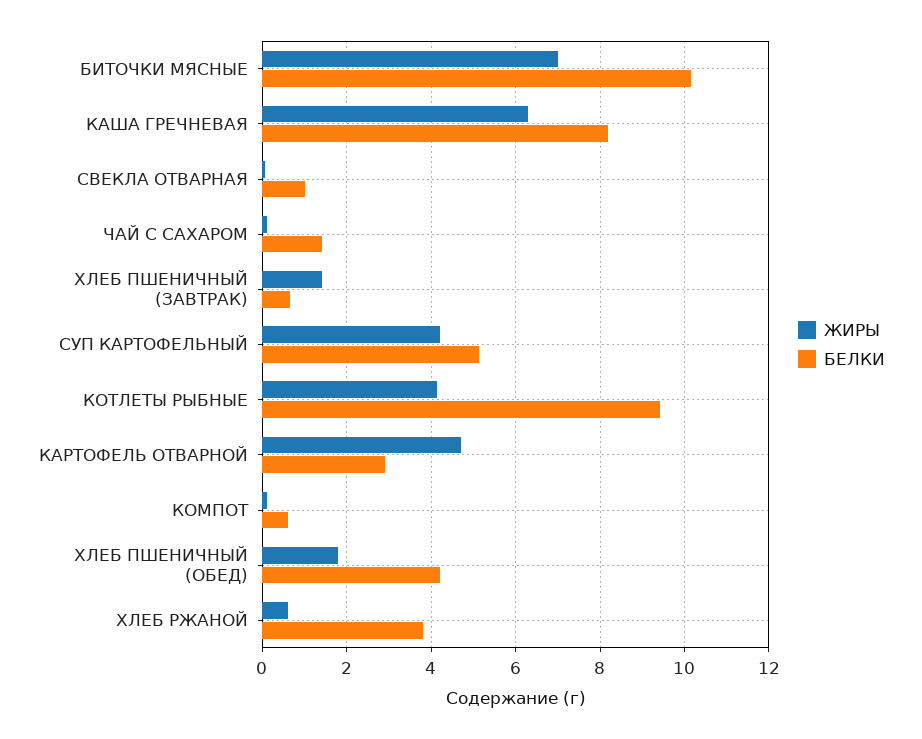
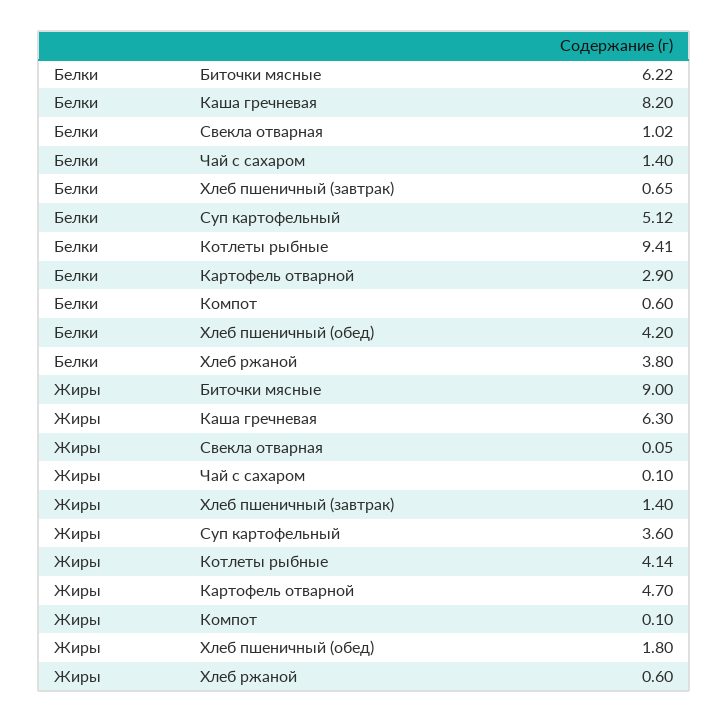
  {
    "ЖИРЫ": {
-     "БИТОЧКИ МЯСНЫЕ": 7,
+     "БИТОЧКИ МЯСНЫЕ": 9,
      "КАША ГРЕЧНЕВАЯ": 6.3,
      "СВЕКЛА ОТВАРНАЯ": 0.05,
      "ЧАЙ С САХАРОМ": 0.1,
      "ХЛЕБ ПШЕНИЧНЫЙ (ЗАВТРАК)": 1.4,
-     "СУП КАРТОФЕЛЬНЫЙ": 4.2,
+     "СУП КАРТОФЕЛЬНЫЙ": 3.6,
      "КОТЛЕТЫ РЫБНЫЕ": 4.14,
      "КАРТОФЕЛЬ ОТВАРНОЙ": 4.7,
      "КОМПОТ": 0.1,
      "ХЛЕБ ПШЕНИЧНЫЙ (ОБЕД)": 1.8,
      "ХЛЕБ РЖАНОЙ": 0.6
    },
    "БЕЛКИ": {
-     "БИТОЧКИ МЯСНЫЕ": 10.2,
+     "БИТОЧКИ МЯСНЫЕ": 6.22,
      "КАША ГРЕЧНЕВАЯ": 8.2,
      "СВЕКЛА ОТВАРНАЯ": 1.02,
      "ЧАЙ С САХАРОМ": 1.4,
      "ХЛЕБ ПШЕНИЧНЫЙ (ЗАВТРАК)": 0.65,
      "СУП КАРТОФЕЛЬНЫЙ": 5.12,
      "КОТЛЕТЫ РЫБНЫЕ": 9.41,
      "КАРТОФЕЛЬ ОТВАРНОЙ": 2.9,
      "КОМПОТ": 0.6,
      "ХЛЕБ ПШЕНИЧНЫЙ (ОБЕД)": 4.2,
      "ХЛЕБ РЖАНОЙ": 3.8
    }
  }

